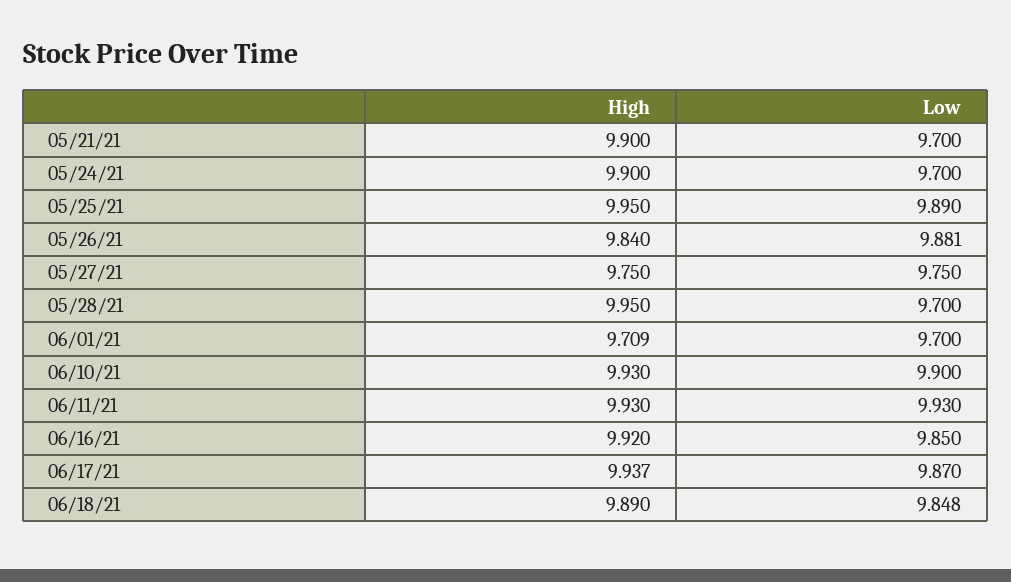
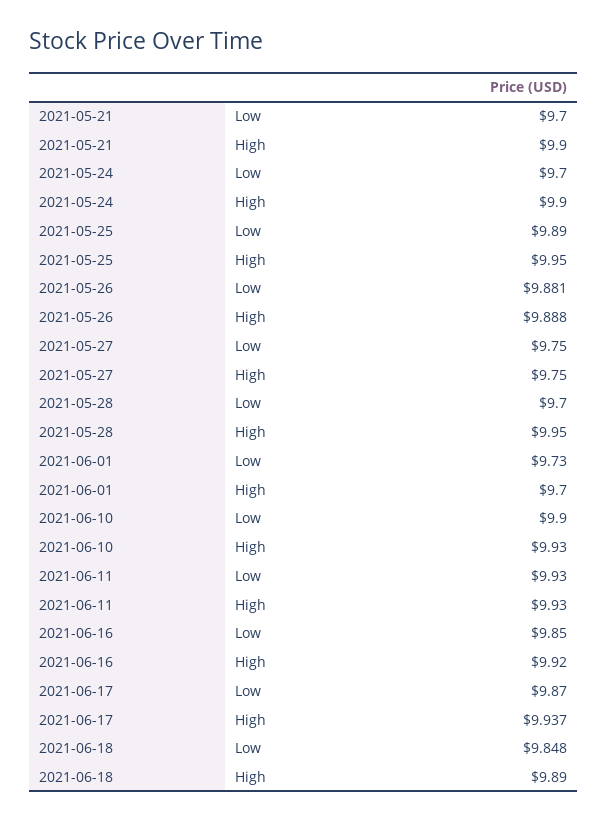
  {
    "High": {
      "05/21/21": 9.9,
      "05/24/21": 9.9,
      "05/25/21": 9.95,
-     "05/26/21": 9.84,
+     "05/26/21": 9.888,
      "05/27/21": 9.75,
      "05/28/21": 9.95,
-     "06/01/21": 9.709,
+     "06/01/21": 9.7,
      "06/10/21": 9.93,
      "06/11/21": 9.93,
      "06/16/21": 9.92,
      "06/17/21": 9.937,
      "06/18/21": 9.89
    },
    "Low": {
      "05/21/21": 9.7,
      "05/24/21": 9.7,
      "05/25/21": 9.89,
      "05/26/21": 9.881,
      "05/27/21": 9.75,
      "05/28/21": 9.7,
-     "06/01/21": 9.7,
+     "06/01/21": 9.73,
      "06/10/21": 9.9,
      "06/11/21": 9.93,
      "06/16/21": 9.85,
      "06/17/21": 9.87,
      "06/18/21": 9.848
    }
  }

